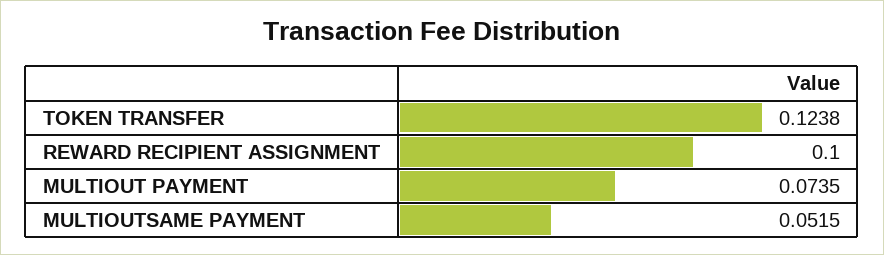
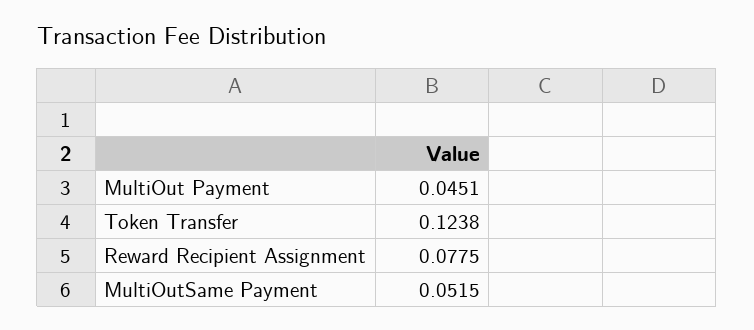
  {
    "TOKEN TRANSFER": 0.1238,
-   "REWARD RECIPIENT ASSIGNMENT": 0.1,
+   "REWARD RECIPIENT ASSIGNMENT": 0.0775,
-   "MULTIOUT PAYMENT": 0.0735,
+   "MULTIOUT PAYMENT": 0.0451,
    "MULTIOUTSAME PAYMENT": 0.0515
  }

